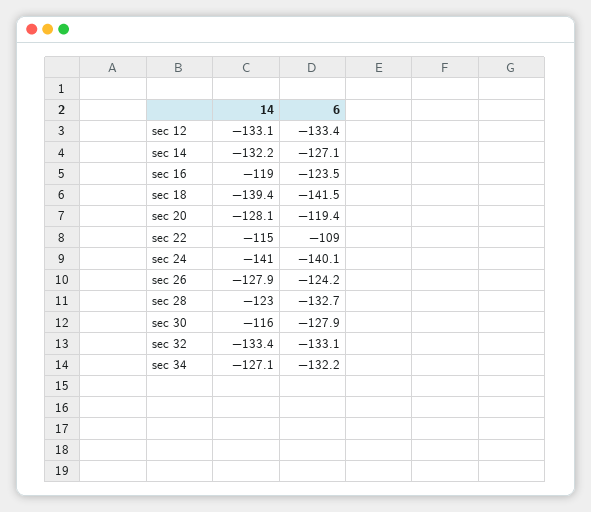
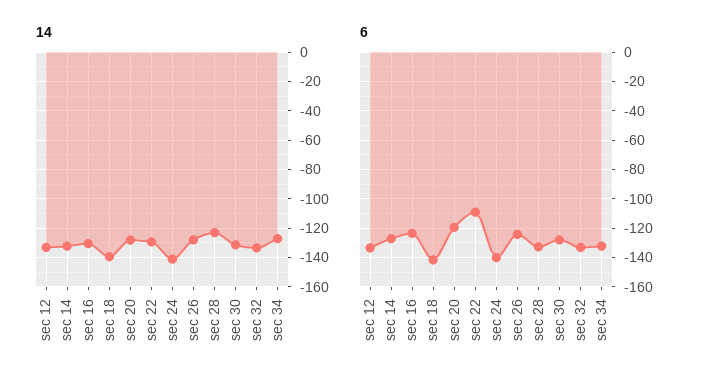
  {
    "14": {
      "sec 12": -133.1,
      "sec 14": -132.2,
-     "sec 16": -119,
+     "sec 16": -130,
      "sec 18": -139.4,
      "sec 20": -128.1,
-     "sec 22": -115,
+     "sec 22": -130,
      "sec 24": -141,
      "sec 26": -127.9,
      "sec 28": -123,
-     "sec 30": -116,
+     "sec 30": -130,
      "sec 32": -133.4,
      "sec 34": -127.1
    },
    "6": {
      "sec 12": -133.4,
      "sec 14": -127.1,
      "sec 16": -123.5,
      "sec 18": -141.5,
      "sec 20": -119.4,
      "sec 22": -109,
      "sec 24": -140.1,
      "sec 26": -124.2,
      "sec 28": -132.7,
      "sec 30": -127.9,
      "sec 32": -133.1,
      "sec 34": -132.2
    }
  }

